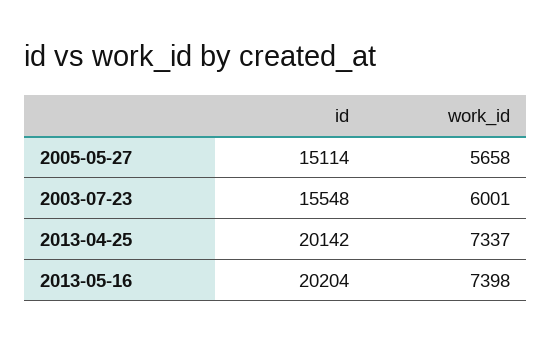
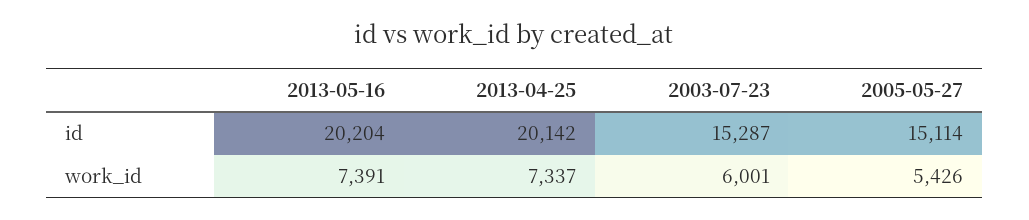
  {
    "id": {
      "2005-05-27": 15114,
-     "2003-07-23": 15548,
+     "2003-07-23": 15287,
      "2013-04-25": 20142,
      "2013-05-16": 20204
    },
    "work_id": {
-     "2005-05-27": 5658,
+     "2005-05-27": 5426,
      "2003-07-23": 6001,
      "2013-04-25": 7337,
-     "2013-05-16": 7398
+     "2013-05-16": 7391
    }
  }

